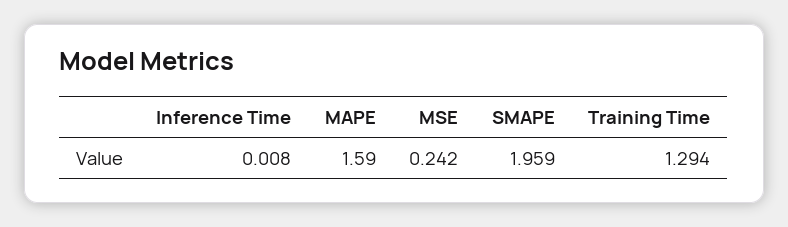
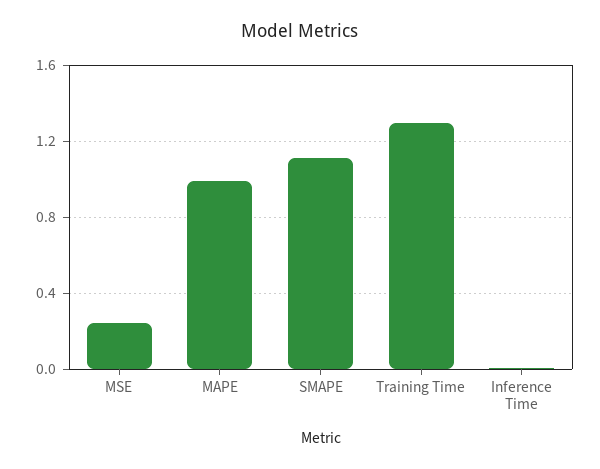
  {
    "Inference Time": 0.008,
-   "MAPE": 1.59,
+   "MAPE": 1,
    "MSE": 0.242,
-   "SMAPE": 1.959,
+   "SMAPE": 1.1,
    "Training Time": 1.294
  }

